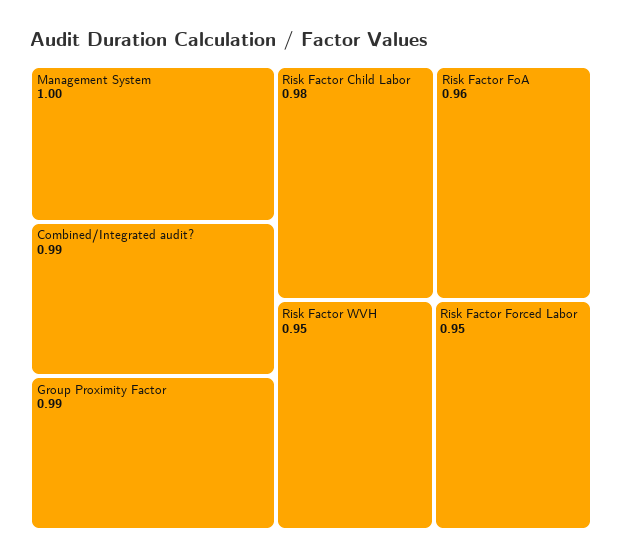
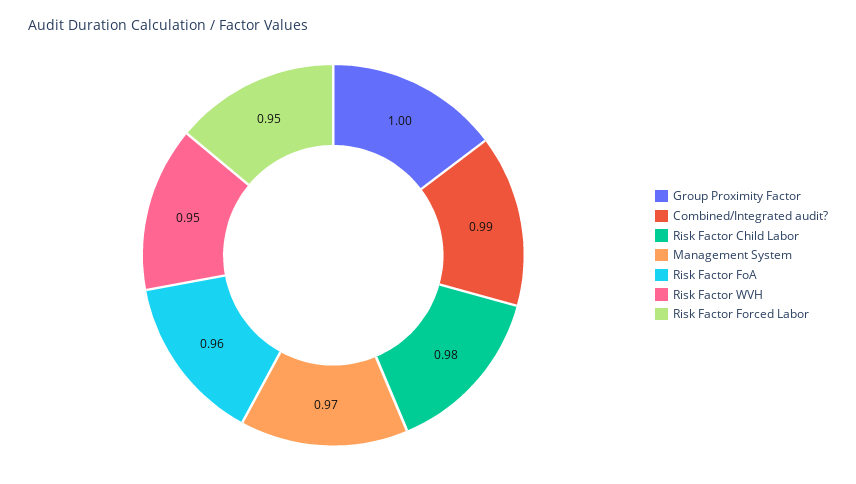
  {
-   "Management System": 1,
+   "Management System": 0.97,
    "Combined/Integrated audit?": 0.99,
-   "Group Proximity Factor": 0.99,
+   "Group Proximity Factor": 1,
    "Risk Factor Child Labor": 0.98,
    "Risk Factor FoA": 0.96,
    "Risk Factor WVH": 0.95,
    "Risk Factor Forced Labor": 0.95
  }

